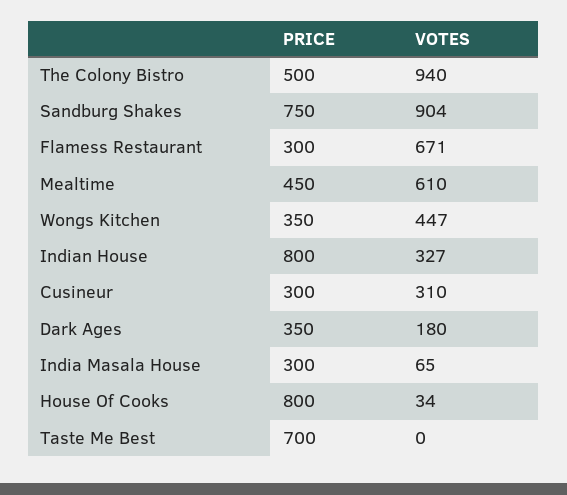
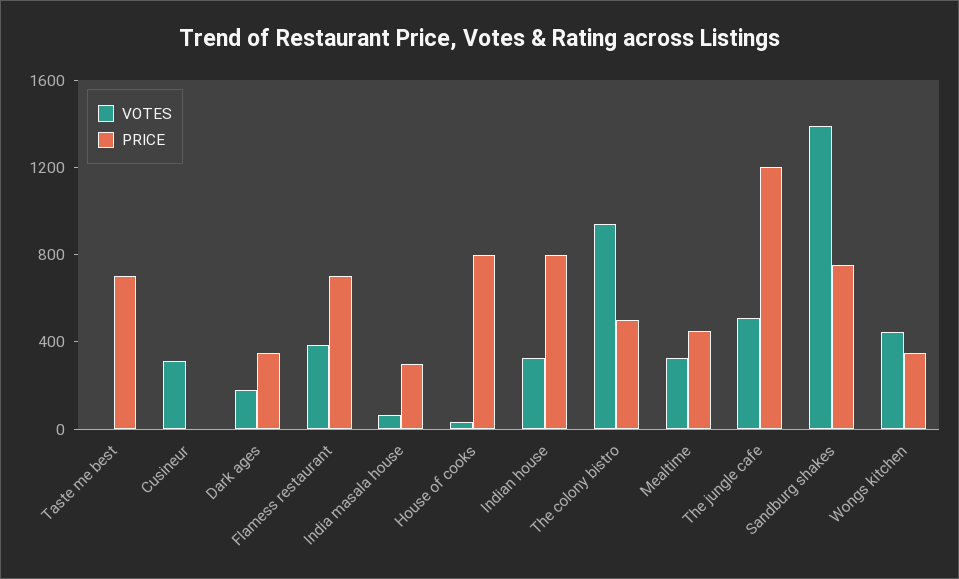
  {
    "PRICE": {
      "The Colony Bistro": 500,
      "Sandburg Shakes": 750,
-     "Flamess Restaurant": 300,
+     "Flamess Restaurant": 700,
      "Mealtime": 450,
      "Wongs Kitchen": 350,
      "Indian House": 800,
-     "Cusineur": 300,
+     "Cusineur": 0,
      "Dark Ages": 350,
      "India Masala House": 300,
      "House Of Cooks": 800,
-     "Taste Me Best": 700
+     "Taste Me Best": 700,
+     "The jungle cafe": 1200
    },
    "VOTES": {
      "The Colony Bistro": 940,
-     "Sandburg Shakes": 904,
+     "Sandburg Shakes": 1400,
-     "Flamess Restaurant": 671,
+     "Flamess Restaurant": 400,
-     "Mealtime": 610,
+     "Mealtime": 300,
      "Wongs Kitchen": 447,
      "Indian House": 327,
      "Cusineur": 310,
      "Dark Ages": 180,
      "India Masala House": 65,
      "House Of Cooks": 34,
-     "Taste Me Best": 0
+     "Taste Me Best": 0,
+     "The jungle cafe": 500
    }
  }

